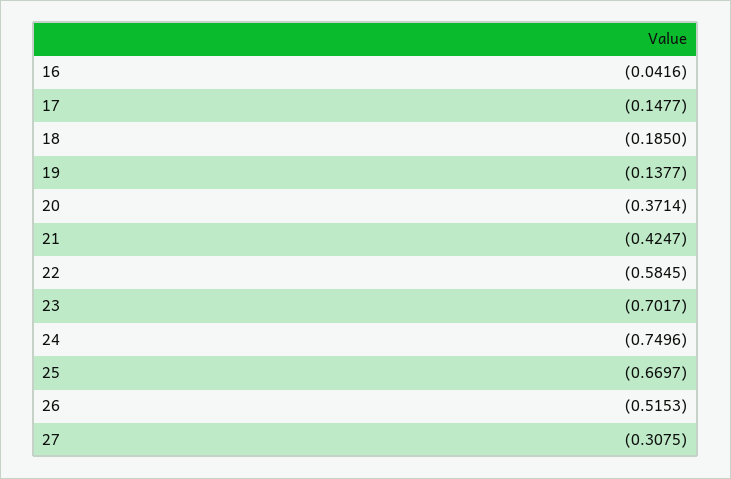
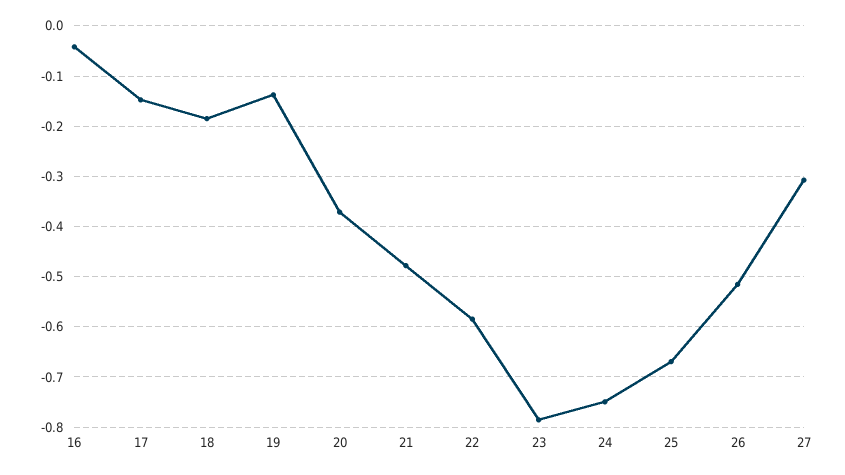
  {
    "16": -0.0416,
    "17": -0.1477,
    "18": -0.185,
    "19": -0.1377,
    "20": -0.3714,
-   "21": -0.4247,
+   "21": -0.48,
    "22": -0.5845,
-   "23": -0.7017,
+   "23": -0.78,
    "24": -0.7496,
    "25": -0.6697,
    "26": -0.5153,
    "27": -0.3075
  }

